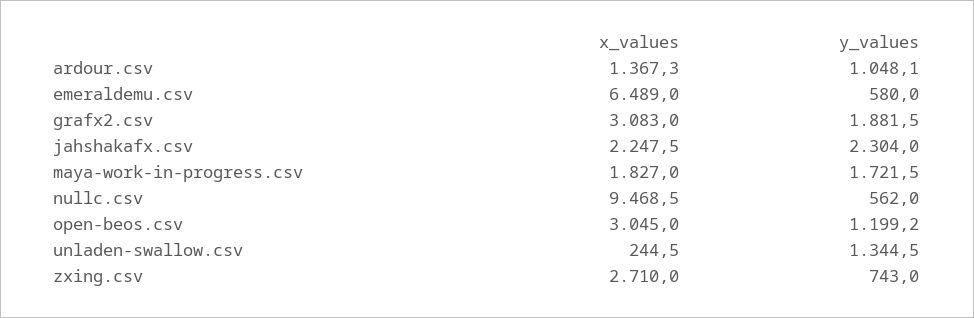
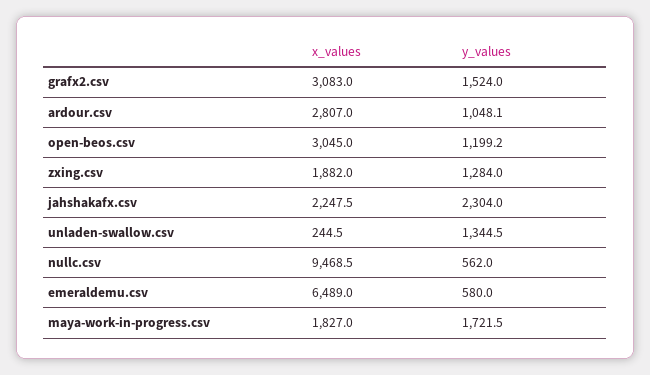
  {
    "x_values": {
-     "ardour.csv": 1367.3,
+     "ardour.csv": 2807,
      "emeraldemu.csv": 6489,
      "grafx2.csv": 3083,
      "jahshakafx.csv": 2247.5,
      "maya-work-in-progress.csv": 1827,
      "nullc.csv": 9468.5,
      "open-beos.csv": 3045,
      "unladen-swallow.csv": 244.5,
-     "zxing.csv": 2710
+     "zxing.csv": 1882
    },
    "y_values": {
      "ardour.csv": 1048.1,
      "emeraldemu.csv": 580,
-     "grafx2.csv": 1881.5,
+     "grafx2.csv": 1524,
      "jahshakafx.csv": 2304,
      "maya-work-in-progress.csv": 1721.5,
      "nullc.csv": 562,
      "open-beos.csv": 1199.2,
      "unladen-swallow.csv": 1344.5,
-     "zxing.csv": 743
+     "zxing.csv": 1284
    }
  }

